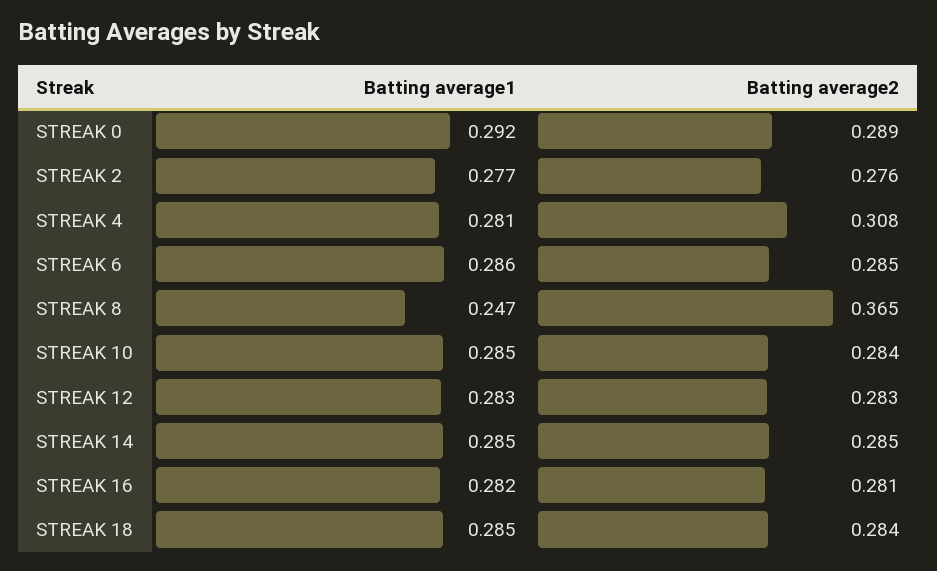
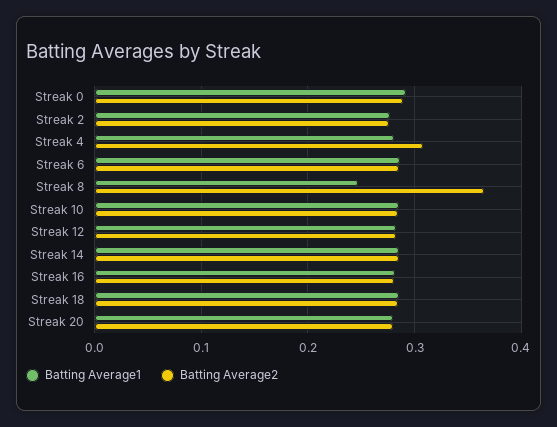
  {
    "Batting average1": {
      "STREAK 0": 0.292,
      "STREAK 2": 0.277,
      "STREAK 4": 0.281,
      "STREAK 6": 0.286,
      "STREAK 8": 0.247,
      "STREAK 10": 0.285,
      "STREAK 12": 0.283,
      "STREAK 14": 0.285,
      "STREAK 16": 0.282,
-     "STREAK 18": 0.285
+     "STREAK 18": 0.285,
+     "Streak 20": 0.28
    },
    "Batting average2": {
      "STREAK 0": 0.289,
      "STREAK 2": 0.276,
      "STREAK 4": 0.308,
      "STREAK 6": 0.285,
      "STREAK 8": 0.365,
      "STREAK 10": 0.284,
      "STREAK 12": 0.283,
      "STREAK 14": 0.285,
      "STREAK 16": 0.281,
-     "STREAK 18": 0.284
+     "STREAK 18": 0.284,
+     "Streak 20": 0.28
    }
  }

